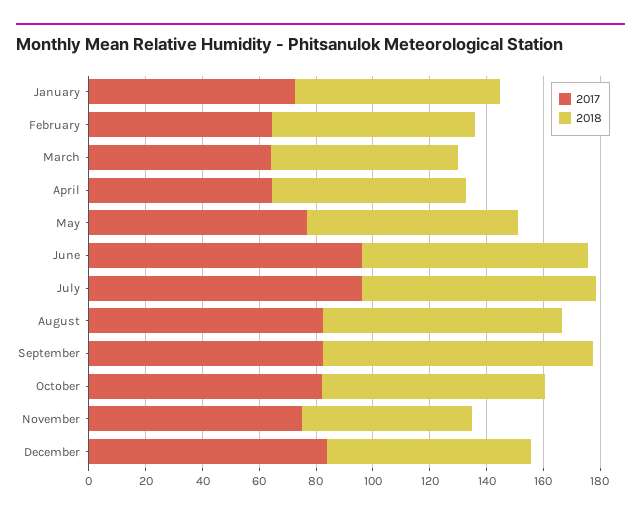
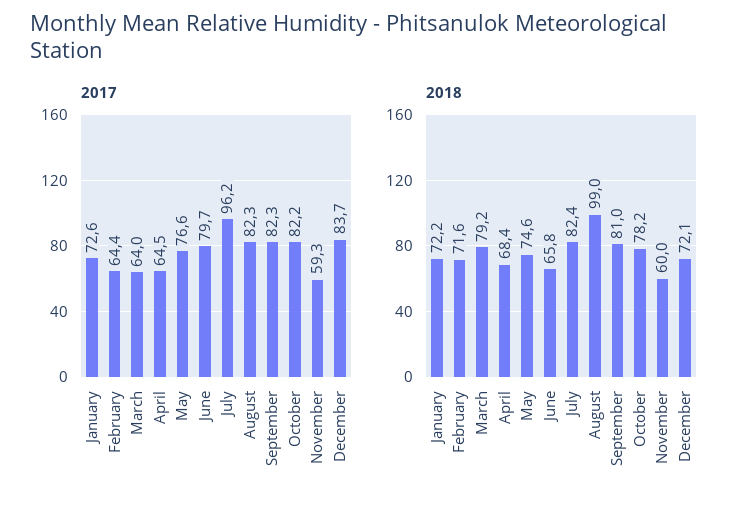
  {
    "2017": {
      "January": 72.6,
      "February": 64.4,
      "March": 64,
      "April": 64.5,
      "May": 76.6,
-     "June": 95,
+     "June": 79.7,
      "July": 96.2,
      "August": 82.3,
      "September": 82.3,
      "October": 82.2,
-     "November": 75,
+     "November": 59.3,
      "December": 83.7
    },
    "2018": {
      "January": 72.2,
      "February": 71.6,
-     "March": 65,
+     "March": 79.2,
      "April": 68.4,
      "May": 74.6,
-     "June": 80,
+     "June": 65.8,
      "July": 82.4,
-     "August": 85,
+     "August": 99,
-     "September": 95,
+     "September": 81,
      "October": 78.2,
      "November": 60,
      "December": 72.1
    }
  }

